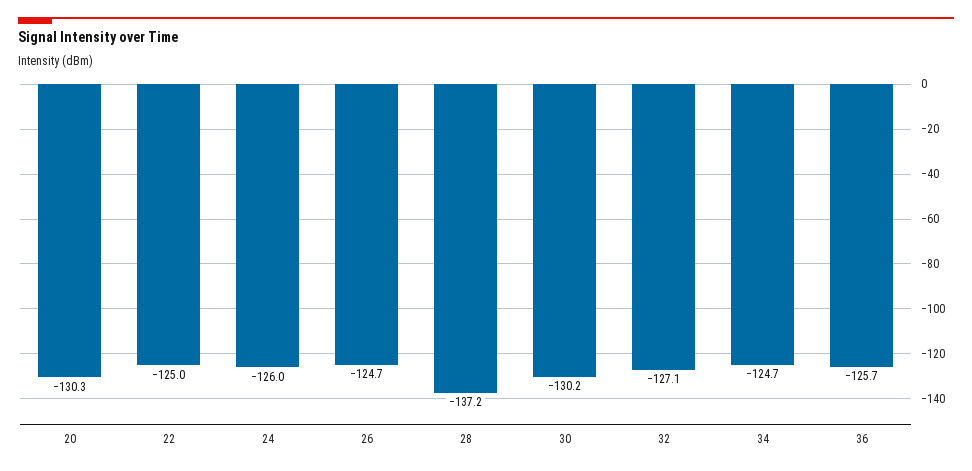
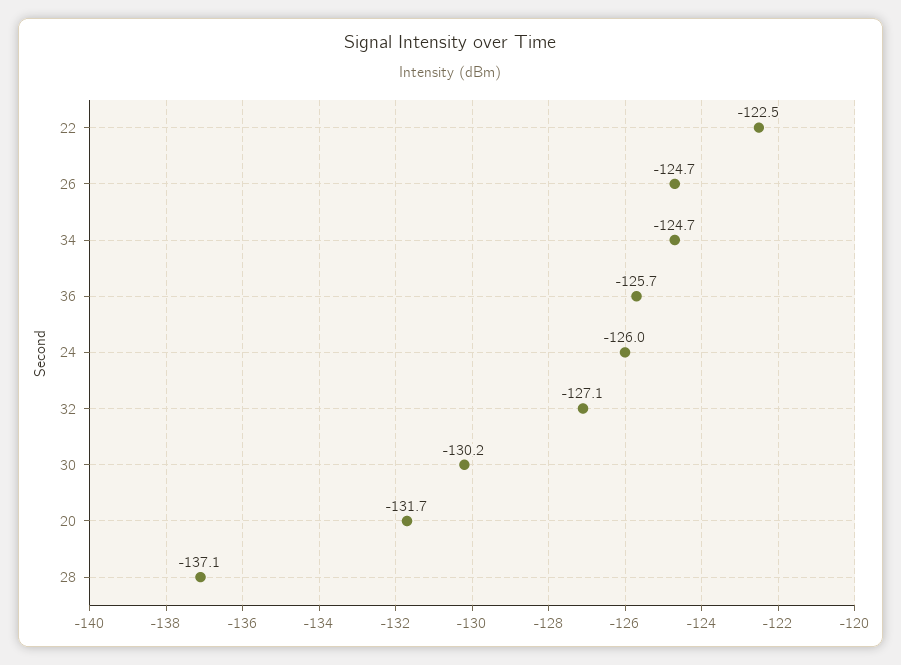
  {
-   "20": -130.3,
+   "20": -131.7,
-   "22": -125,
+   "22": -122.5,
    "24": -126,
    "26": -124.7,
-   "28": -137.2,
+   "28": -137.1,
    "30": -130.2,
    "32": -127.1,
    "34": -124.7,
    "36": -125.7
  }

